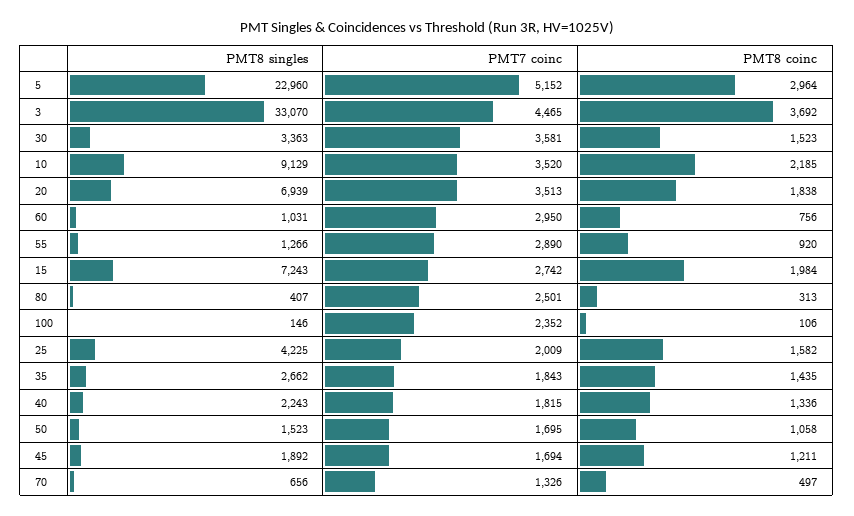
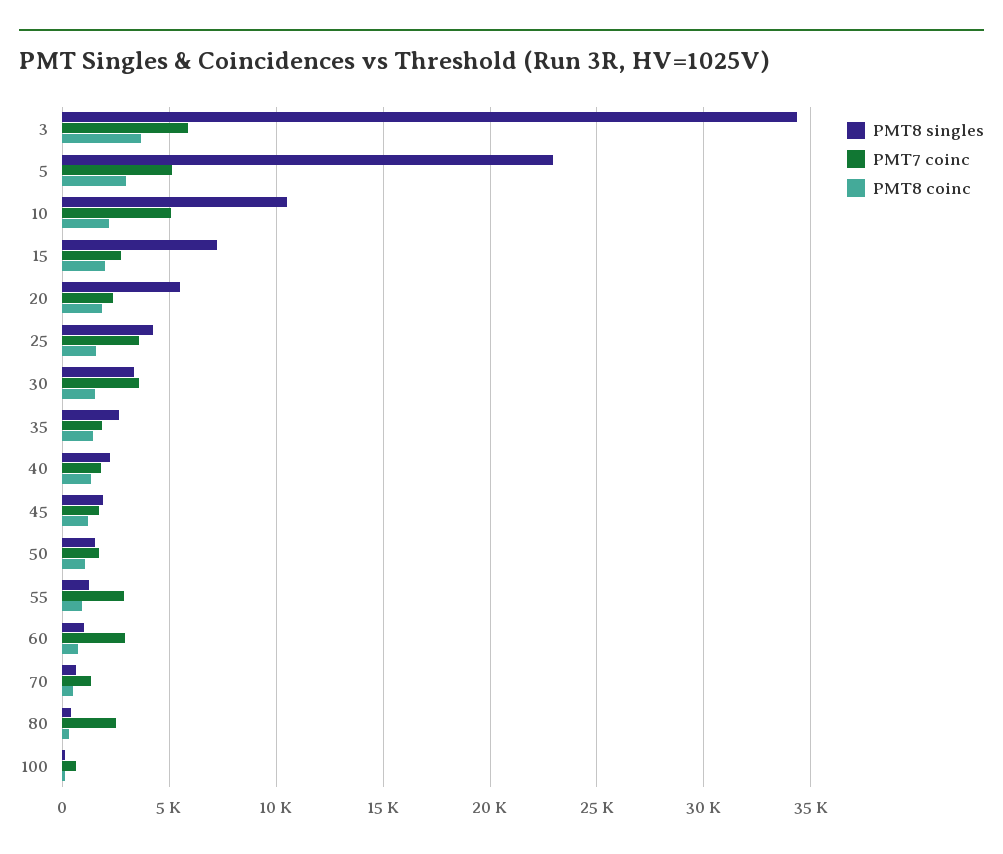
  {
    "PMT8 singles": {
      "5": 22960,
-     "3": 33070,
+     "3": 34500,
      "30": 3363,
-     "10": 9129,
+     "10": 10500,
-     "20": 6939,
+     "20": 5500,
      "60": 1031,
      "55": 1266,
      "15": 7243,
      "80": 407,
      "100": 146,
      "25": 4225,
      "35": 2662,
      "40": 2243,
      "50": 1523,
      "45": 1892,
      "70": 656
    },
    "PMT7 coinc": {
      "5": 5152,
-     "3": 4465,
+     "3": 6000,
      "30": 3581,
-     "10": 3520,
+     "10": 5000,
-     "20": 3513,
+     "20": 2500,
      "60": 2950,
      "55": 2890,
      "15": 2742,
      "80": 2501,
-     "100": 2352,
+     "100": 500,
-     "25": 2009,
+     "25": 3500,
      "35": 1843,
      "40": 1815,
      "50": 1695,
      "45": 1694,
      "70": 1326
    },
    "PMT8 coinc": {
      "5": 2964,
      "3": 3692,
      "30": 1523,
      "10": 2185,
      "20": 1838,
      "60": 756,
      "55": 920,
      "15": 1984,
      "80": 313,
      "100": 106,
      "25": 1582,
      "35": 1435,
      "40": 1336,
      "50": 1058,
      "45": 1211,
      "70": 497
    }
  }

